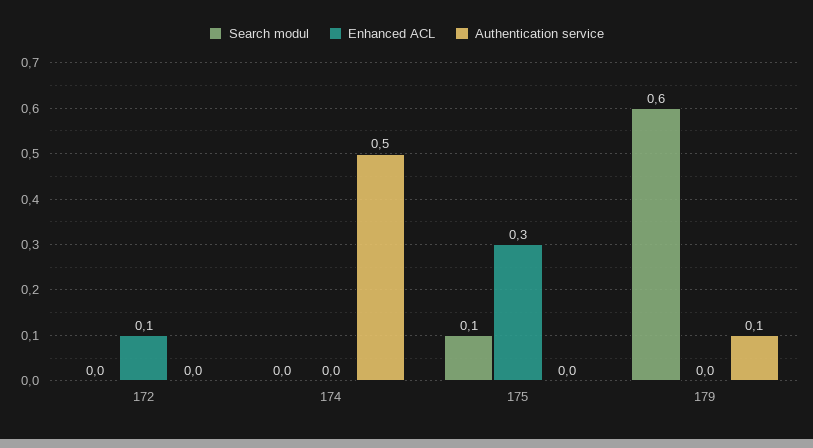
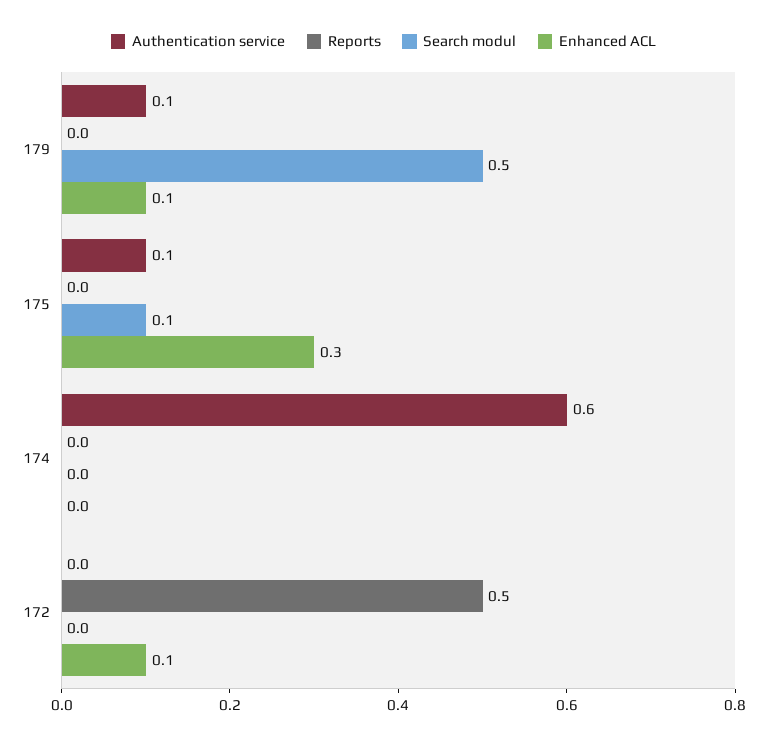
  {
    "Search modul": {
      "172": 0,
      "174": 0,
      "175": 0.1,
-     "179": 0.6
+     "179": 0.5
    },
    "Enhanced ACL": {
      "172": 0.1,
      "174": 0,
      "175": 0.3,
-     "179": 0
+     "179": 0.1
    },
    "Authentication service": {
      "172": 0,
-     "174": 0.5,
+     "174": 0.6,
-     "175": 0,
+     "175": 0.1,
      "179": 0.1
-   }
+   },
+   "Reports": {
+     "179": 0,
+     "175": 0,
+     "174": 0,
+     "172": 0.5
+   }
  }

